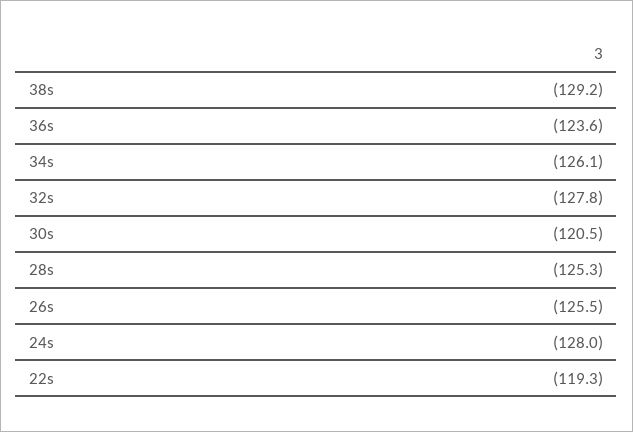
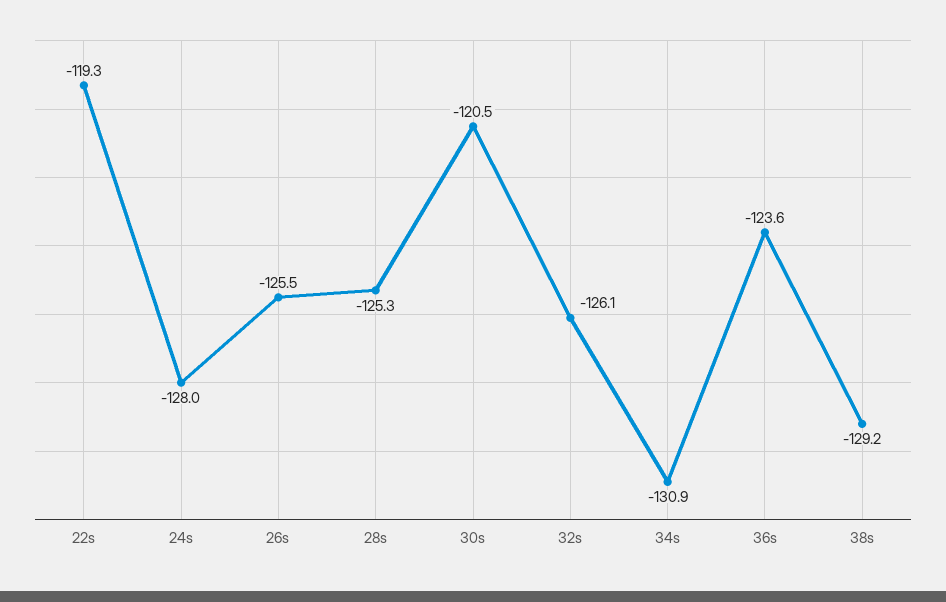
  {
    "38s": -129.2,
    "36s": -123.6,
-   "34s": -126.1,
+   "34s": -130.9,
-   "32s": -127.8,
+   "32s": -126.1,
    "30s": -120.5,
    "28s": -125.3,
    "26s": -125.5,
    "24s": -128,
    "22s": -119.3
  }

